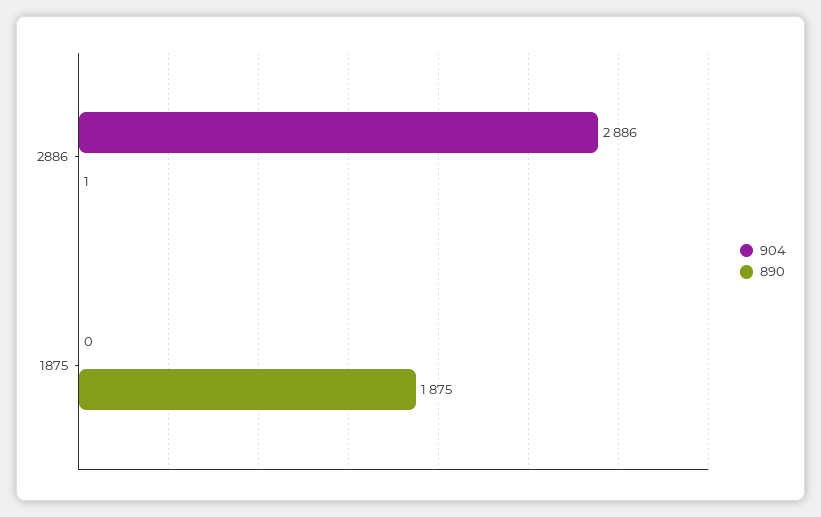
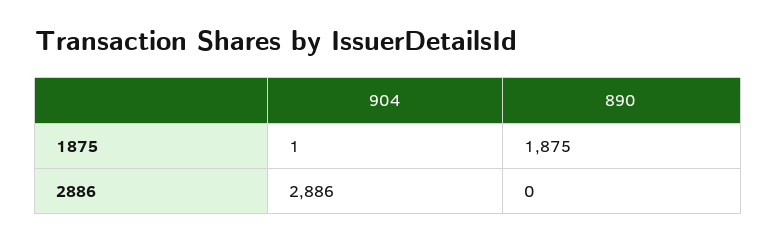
  {
    "904": {
      "2886": 2886,
-     "1875": 0
+     "1875": 1
    },
    "890": {
-     "2886": 1,
+     "2886": 0,
      "1875": 1875
    }
  }

